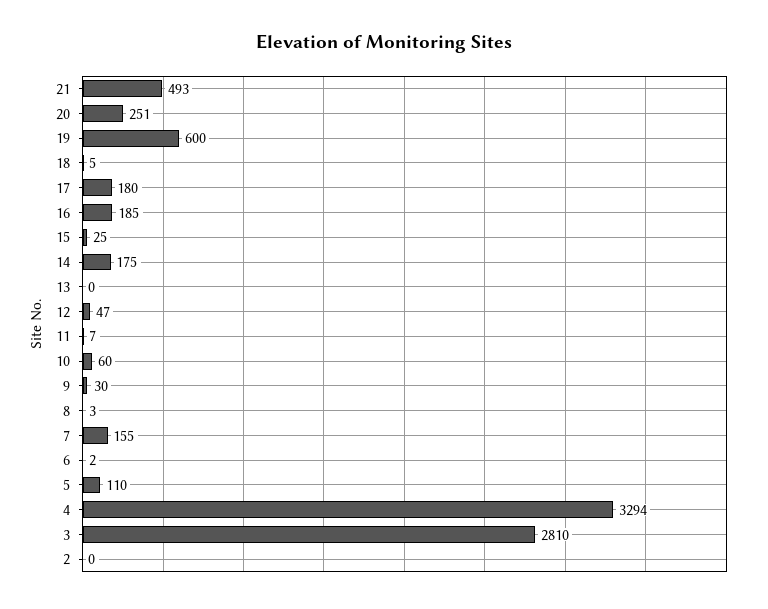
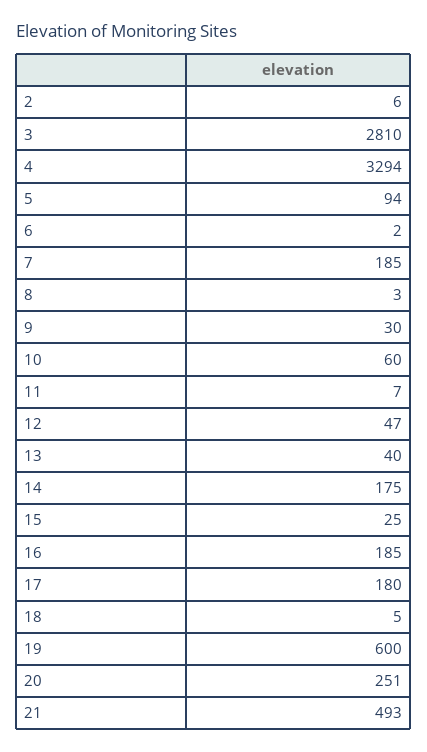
  {
    "21": 493,
    "20": 251,
    "19": 600,
    "18": 5,
    "17": 180,
    "16": 185,
    "15": 25,
    "14": 175,
-   "13": 0,
+   "13": 40,
    "12": 47,
    "11": 7,
    "10": 60,
    "9": 30,
    "8": 3,
-   "7": 155,
+   "7": 185,
    "6": 2,
-   "5": 110,
+   "5": 94,
    "4": 3294,
    "3": 2810,
-   "2": 0
+   "2": 6
  }

